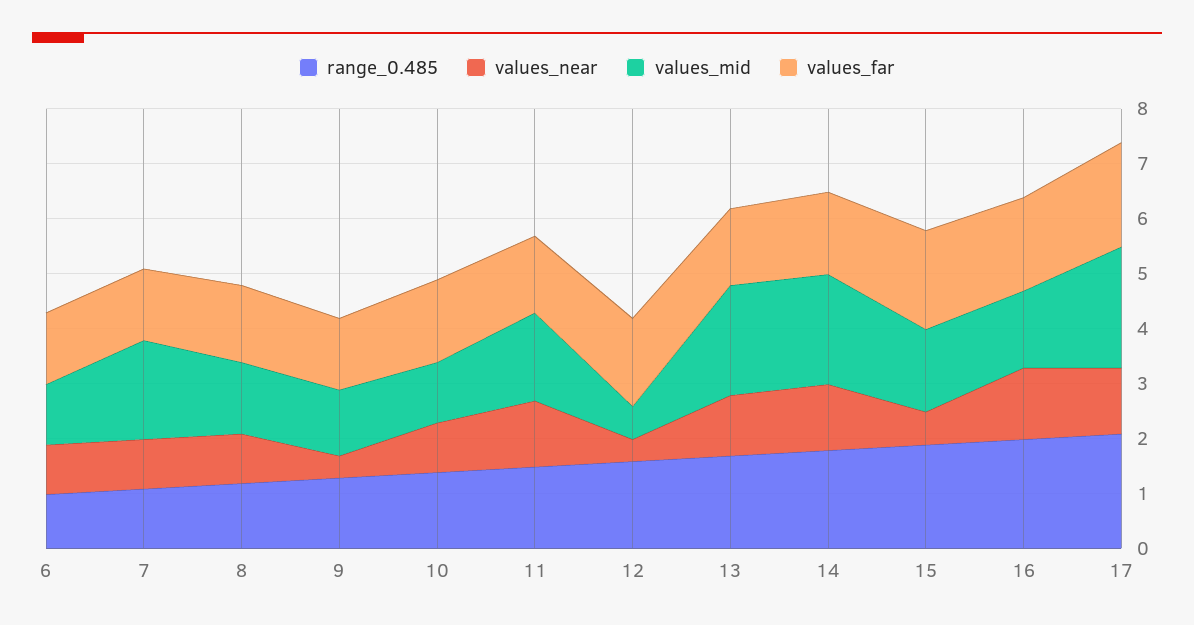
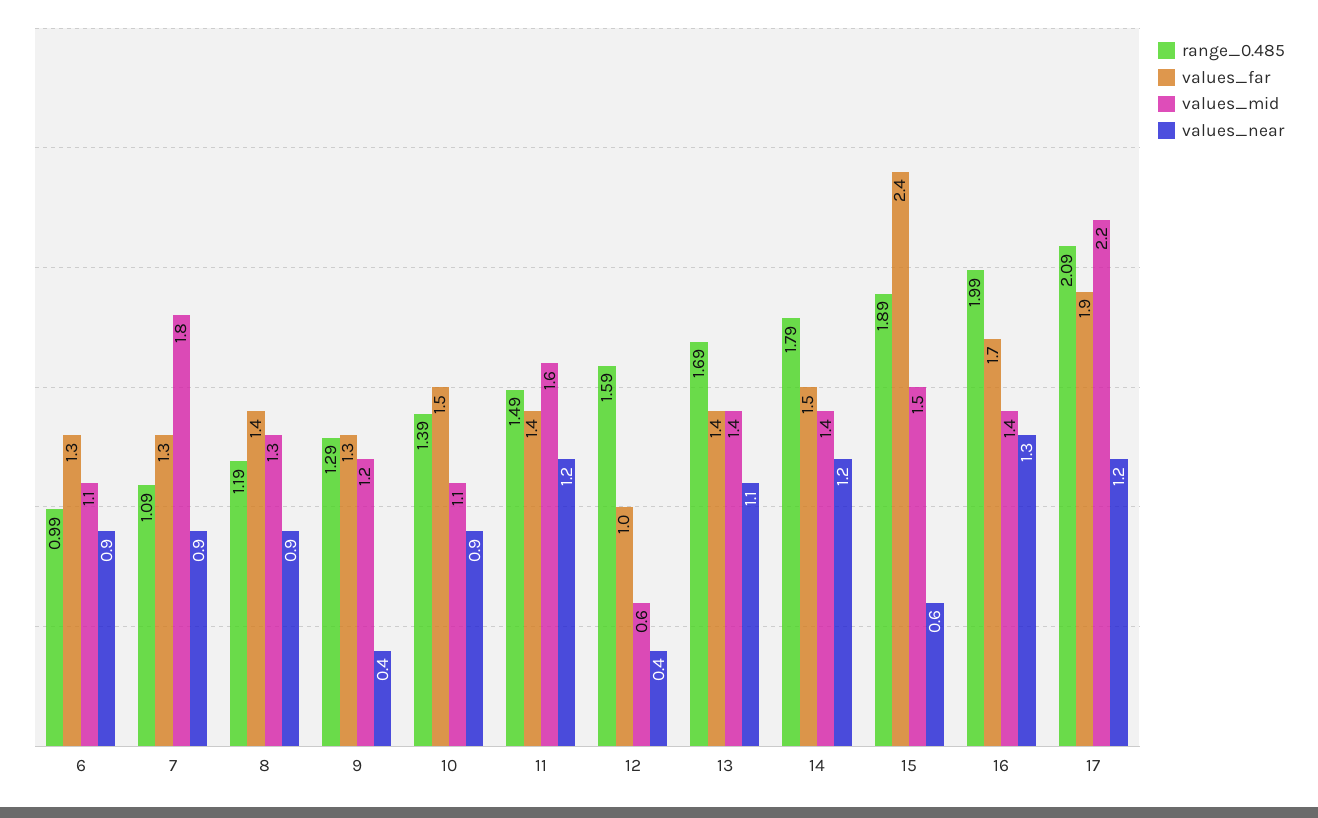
  {
    "range_0.485": {
      "6": 0.99,
      "7": 1.09,
      "8": 1.19,
      "9": 1.29,
      "10": 1.39,
      "11": 1.49,
      "12": 1.59,
      "13": 1.69,
      "14": 1.79,
      "15": 1.89,
      "16": 1.99,
      "17": 2.09
    },
    "values_near": {
      "6": 0.9,
      "7": 0.9,
      "8": 0.9,
      "9": 0.4,
      "10": 0.9,
      "11": 1.2,
      "12": 0.4,
      "13": 1.1,
      "14": 1.2,
      "15": 0.6,
      "16": 1.3,
      "17": 1.2
    },
    "values_mid": {
      "6": 1.1,
      "7": 1.8,
      "8": 1.3,
      "9": 1.2,
      "10": 1.1,
      "11": 1.6,
      "12": 0.6,
-     "13": 2,
+     "13": 1.4,
-     "14": 2,
+     "14": 1.4,
      "15": 1.5,
      "16": 1.4,
      "17": 2.2
    },
    "values_far": {
      "6": 1.3,
      "7": 1.3,
      "8": 1.4,
      "9": 1.3,
      "10": 1.5,
      "11": 1.4,
-     "12": 1.6,
+     "12": 1,
      "13": 1.4,
      "14": 1.5,
-     "15": 1.8,
+     "15": 2.4,
      "16": 1.7,
      "17": 1.9
    }
  }

